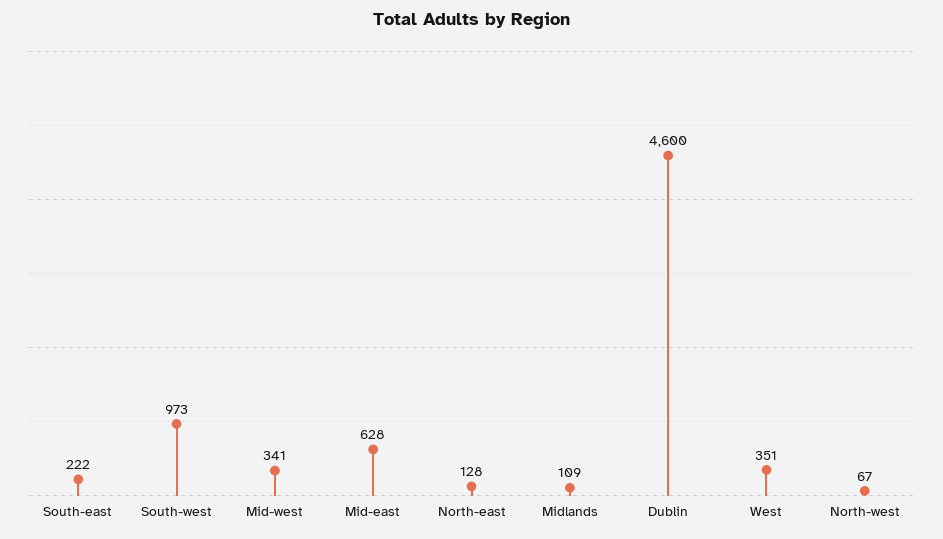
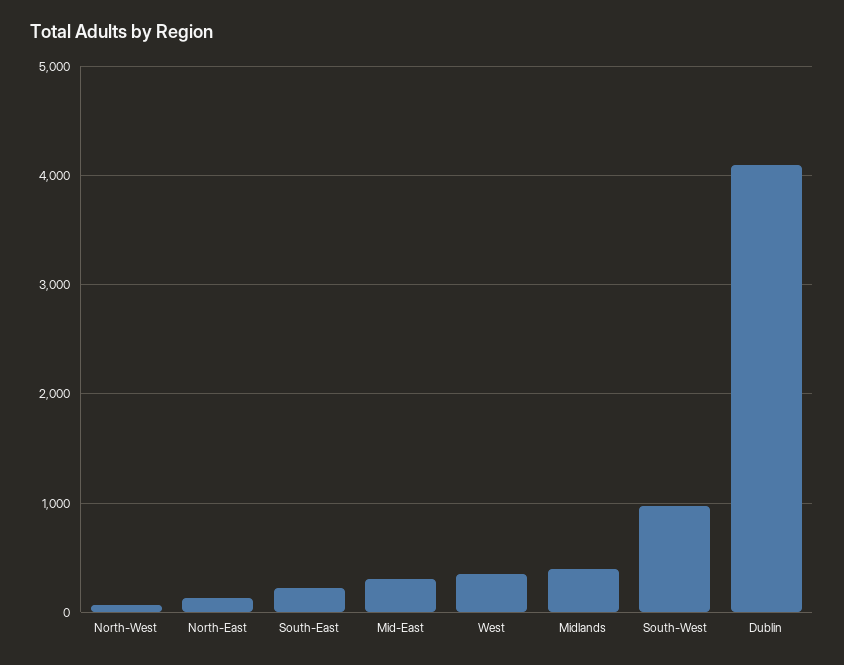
  {
    "South-east": 222,
    "South-west": 973,
-   "Mid-west": 341,
-   "Mid-east": 628,
+   "Mid-east": 300,
    "North-east": 128,
-   "Midlands": 109,
+   "Midlands": 400,
-   "Dublin": 4600,
+   "Dublin": 4100,
    "West": 351,
    "North-west": 67
  }

